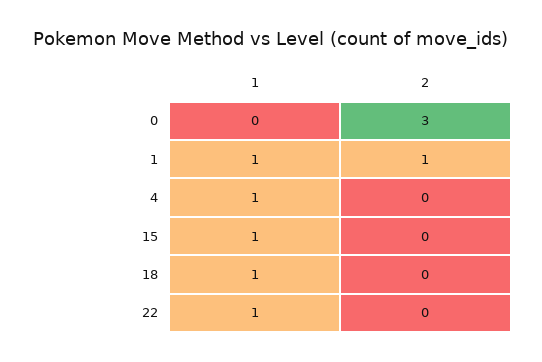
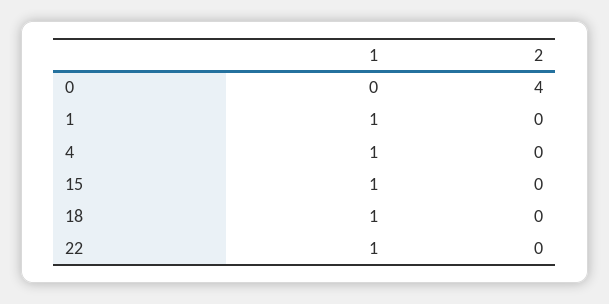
  {
    "1": {
      "0": 0,
      "1": 1,
      "4": 1,
      "15": 1,
      "18": 1,
      "22": 1
    },
    "2": {
-     "0": 3,
+     "0": 4,
-     "1": 1,
+     "1": 0,
      "4": 0,
      "15": 0,
      "18": 0,
      "22": 0
    }
  }

